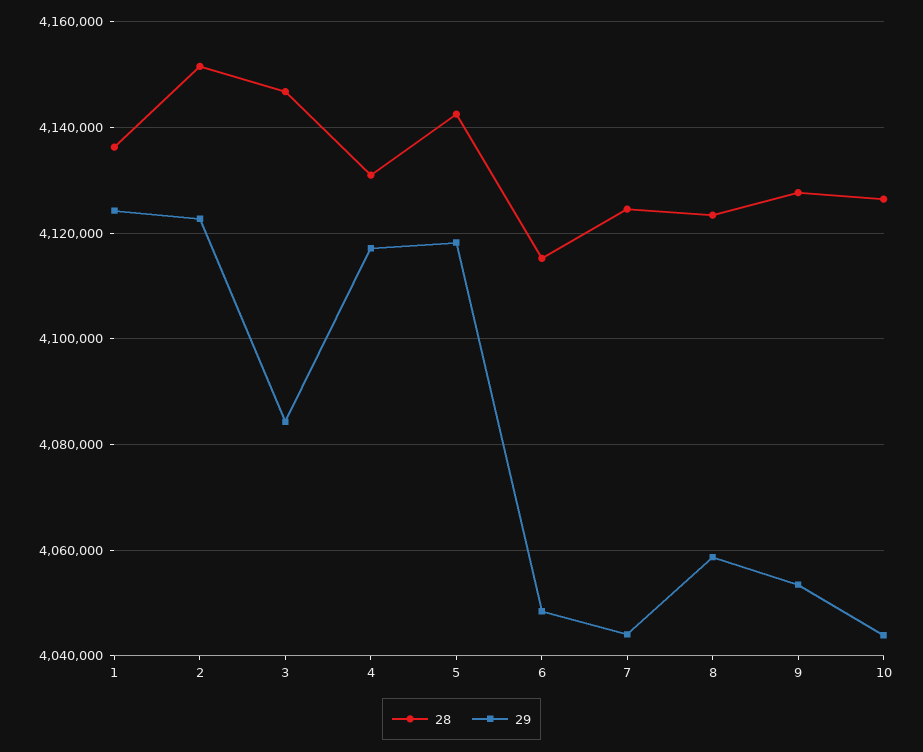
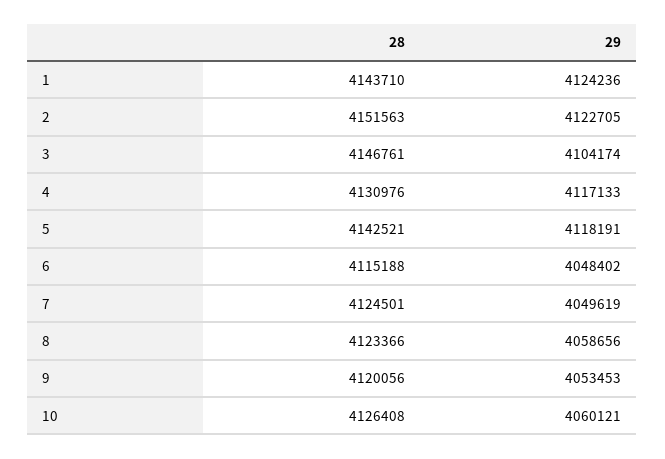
  {
    "28": {
-     "1": 4136000,
+     "1": 4143710,
      "2": 4151563,
      "3": 4146761,
      "4": 4130976,
      "5": 4142521,
      "6": 4115188,
      "7": 4124501,
      "8": 4123366,
-     "9": 4128000,
+     "9": 4120056,
      "10": 4126408
    },
    "29": {
      "1": 4124236,
      "2": 4122705,
-     "3": 4084000,
+     "3": 4104174,
      "4": 4117133,
      "5": 4118191,
      "6": 4048402,
-     "7": 4044000,
+     "7": 4049619,
      "8": 4058656,
      "9": 4053453,
-     "10": 4044000
+     "10": 4060121
    }
  }

